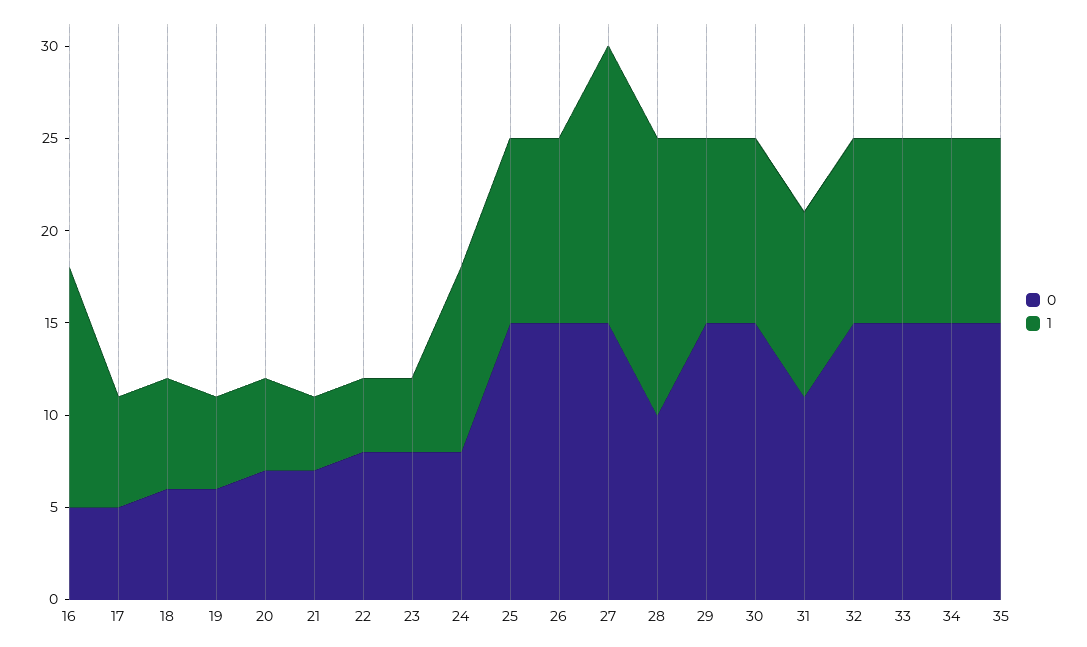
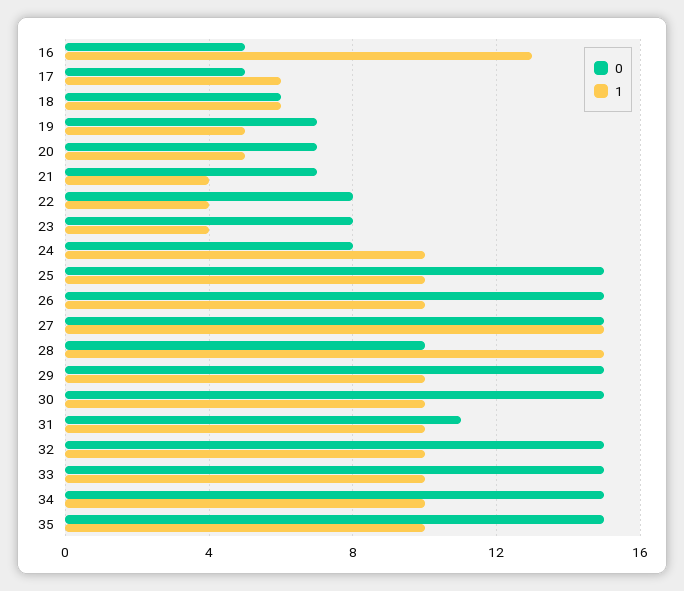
  {
    "0": {
      "16": 5,
      "17": 5,
      "18": 6,
-     "19": 6,
+     "19": 7,
      "20": 7,
      "21": 7,
      "22": 8,
      "23": 8,
      "24": 8,
      "25": 15,
      "26": 15,
      "27": 15,
      "28": 10,
      "29": 15,
      "30": 15,
      "31": 11,
      "32": 15,
      "33": 15,
      "34": 15,
      "35": 15
    },
    "1": {
      "16": 13,
      "17": 6,
      "18": 6,
      "19": 5,
      "20": 5,
      "21": 4,
      "22": 4,
      "23": 4,
      "24": 10,
      "25": 10,
      "26": 10,
      "27": 15,
      "28": 15,
      "29": 10,
      "30": 10,
      "31": 10,
      "32": 10,
      "33": 10,
      "34": 10,
      "35": 10
    }
  }

